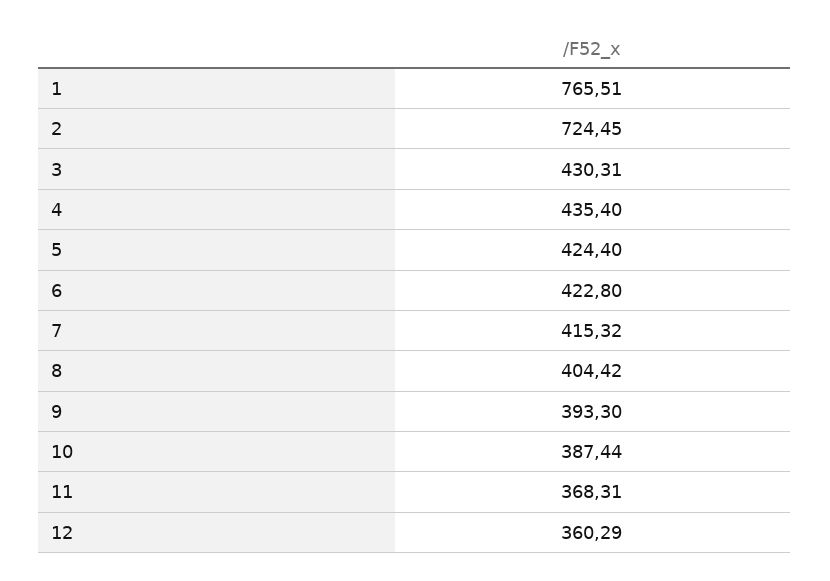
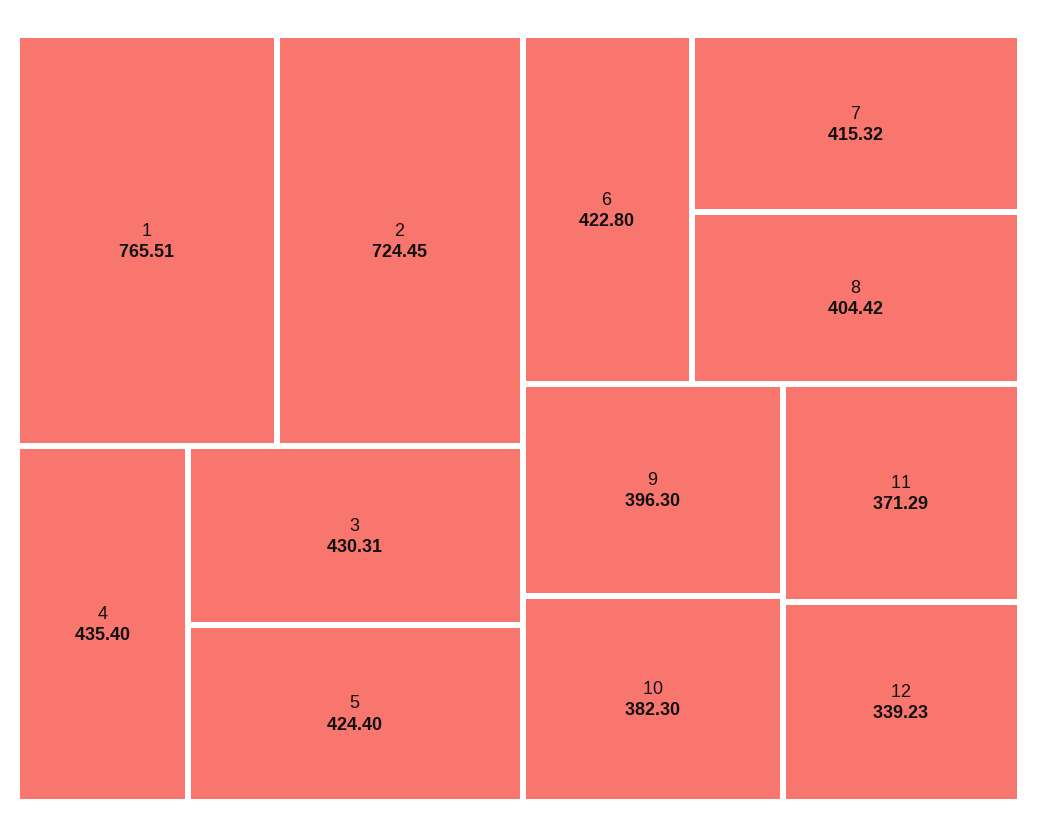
  {
    "1": 765.51,
    "2": 724.45,
    "3": 430.31,
    "4": 435.4,
    "5": 424.4,
    "6": 422.8,
    "7": 415.32,
    "8": 404.42,
-   "9": 393.3,
+   "9": 396.3,
-   "10": 387.44,
+   "10": 382.3,
-   "11": 368.31,
+   "11": 371.29,
-   "12": 360.29
+   "12": 339.23
  }

